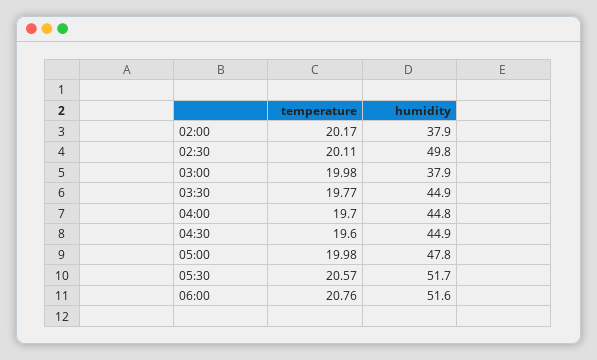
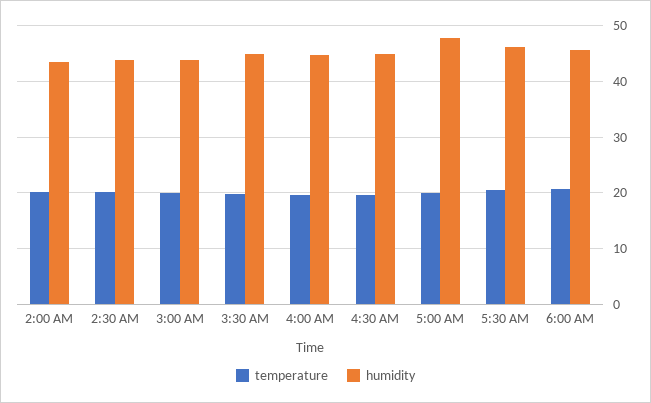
  {
    "temperature": {
      "02:00": 20.17,
      "02:30": 20.11,
      "03:00": 19.98,
      "03:30": 19.77,
      "04:00": 19.7,
      "04:30": 19.6,
      "05:00": 19.98,
      "05:30": 20.57,
      "06:00": 20.76
    },
    "humidity": {
-     "02:00": 37.9,
+     "02:00": 44,
-     "02:30": 49.8,
+     "02:30": 44,
-     "03:00": 37.9,
+     "03:00": 44,
      "03:30": 44.9,
      "04:00": 44.8,
      "04:30": 44.9,
      "05:00": 47.8,
-     "05:30": 51.7,
+     "05:30": 46,
-     "06:00": 51.6
+     "06:00": 46
    }
  }

